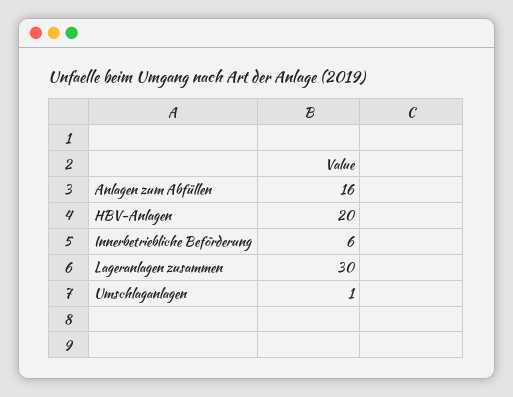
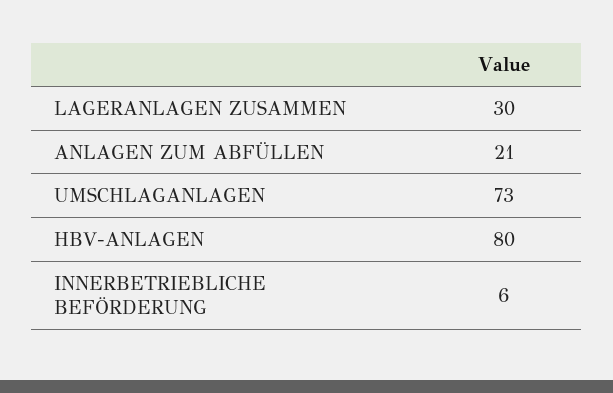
  {
-   "Anlagen zum Abfüllen": 16,
+   "Anlagen zum Abfüllen": 21,
-   "HBV-Anlagen": 20,
+   "HBV-Anlagen": 80,
    "Innerbetriebliche Beförderung": 6,
    "Lageranlagen zusammen": 30,
-   "Umschlaganlagen": 1
+   "Umschlaganlagen": 73
  }

